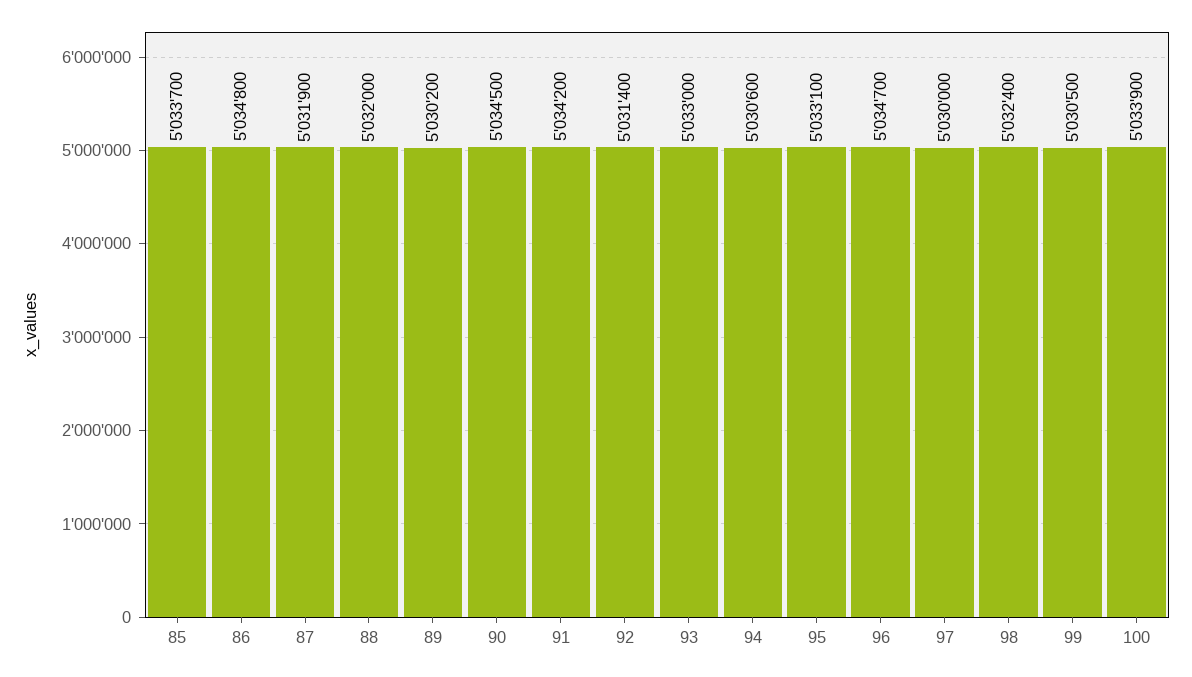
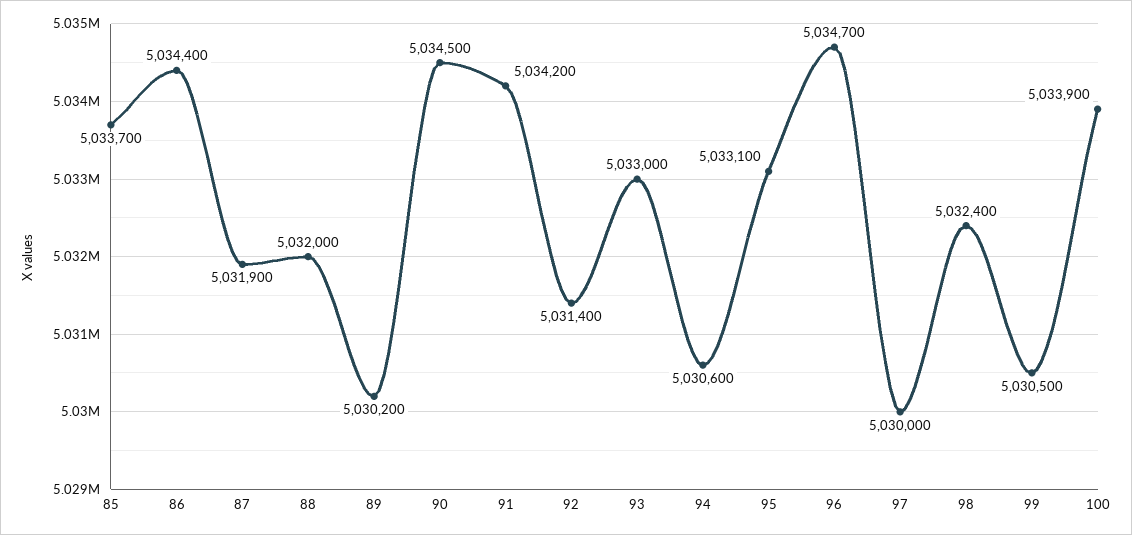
  {
    "85": 5033700,
-   "86": 5034800,
+   "86": 5034400,
    "87": 5031900,
    "88": 5032000,
    "89": 5030200,
    "90": 5034500,
    "91": 5034200,
    "92": 5031400,
    "93": 5033000,
    "94": 5030600,
    "95": 5033100,
    "96": 5034700,
    "97": 5030000,
    "98": 5032400,
    "99": 5030500,
    "100": 5033900
  }

